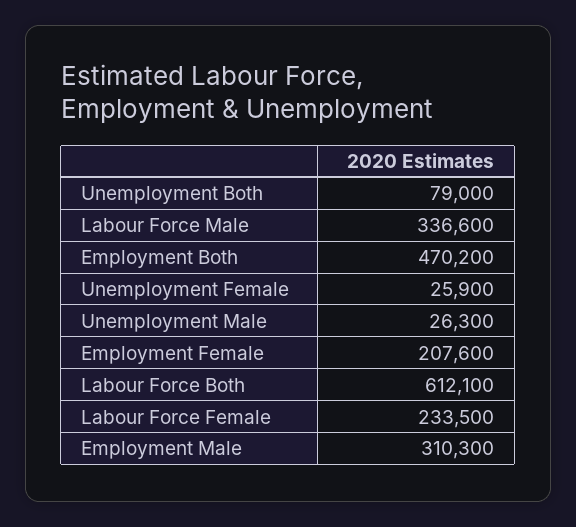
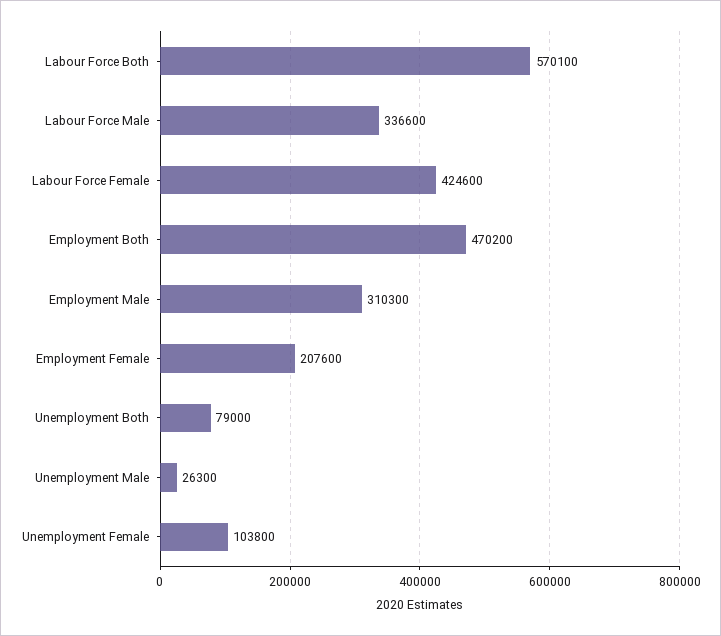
  {
    "Unemployment Both": 79000,
    "Labour Force Male": 336600,
    "Employment Both": 470200,
-   "Unemployment Female": 25900,
+   "Unemployment Female": 103800,
    "Unemployment Male": 26300,
    "Employment Female": 207600,
-   "Labour Force Both": 612100,
+   "Labour Force Both": 570100,
-   "Labour Force Female": 233500,
+   "Labour Force Female": 424600,
    "Employment Male": 310300
  }

